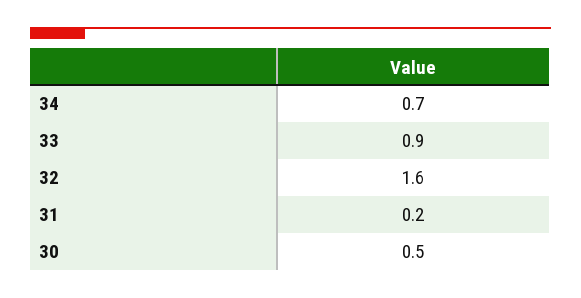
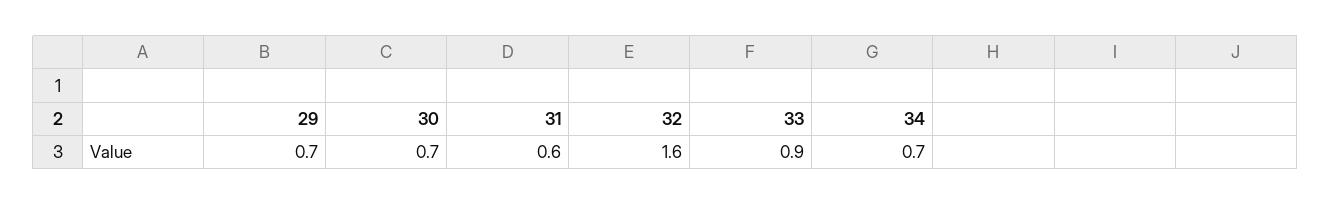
  {
    "34": 0.7,
    "33": 0.9,
    "32": 1.6,
-   "31": 0.2,
+   "31": 0.6,
-   "30": 0.5
+   "30": 0.7,
+   "29": 0.7
  }

